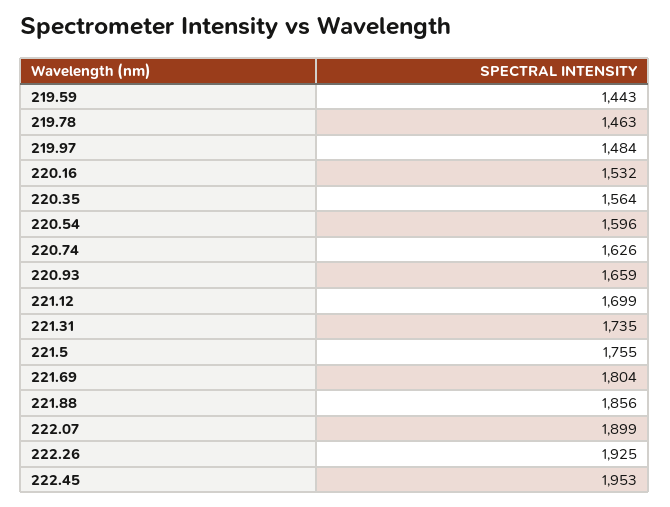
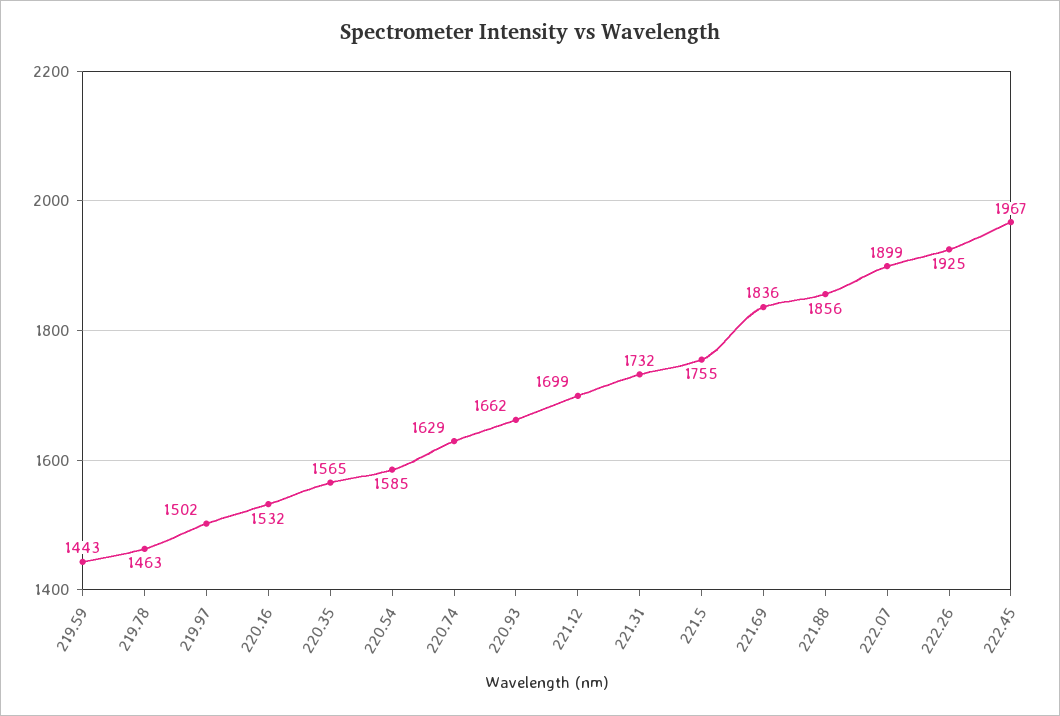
  {
    "219.59": 1443,
    "219.78": 1463,
-   "219.97": 1484,
+   "219.97": 1502,
    "220.16": 1532,
-   "220.35": 1564,
+   "220.35": 1565,
-   "220.54": 1596,
+   "220.54": 1585,
-   "220.74": 1626,
+   "220.74": 1629,
-   "220.93": 1659,
+   "220.93": 1662,
    "221.12": 1699,
-   "221.31": 1735,
+   "221.31": 1732,
    "221.5": 1755,
-   "221.69": 1804,
+   "221.69": 1836,
    "221.88": 1856,
    "222.07": 1899,
    "222.26": 1925,
-   "222.45": 1953
+   "222.45": 1967
  }

